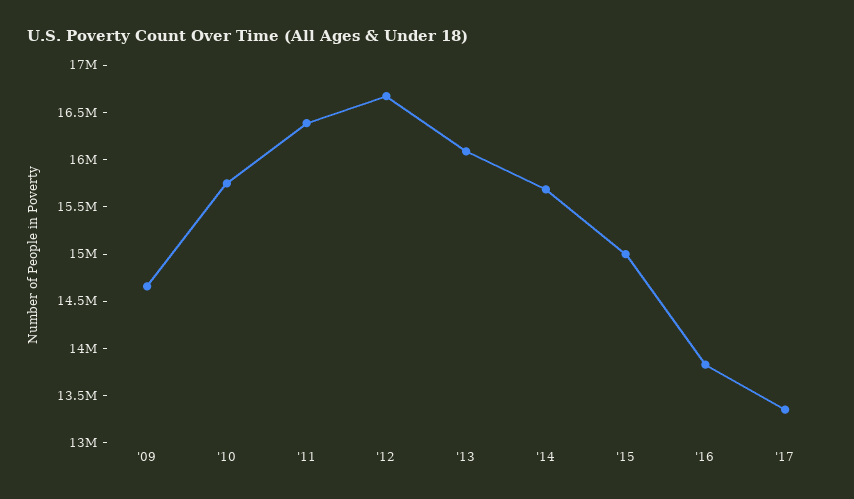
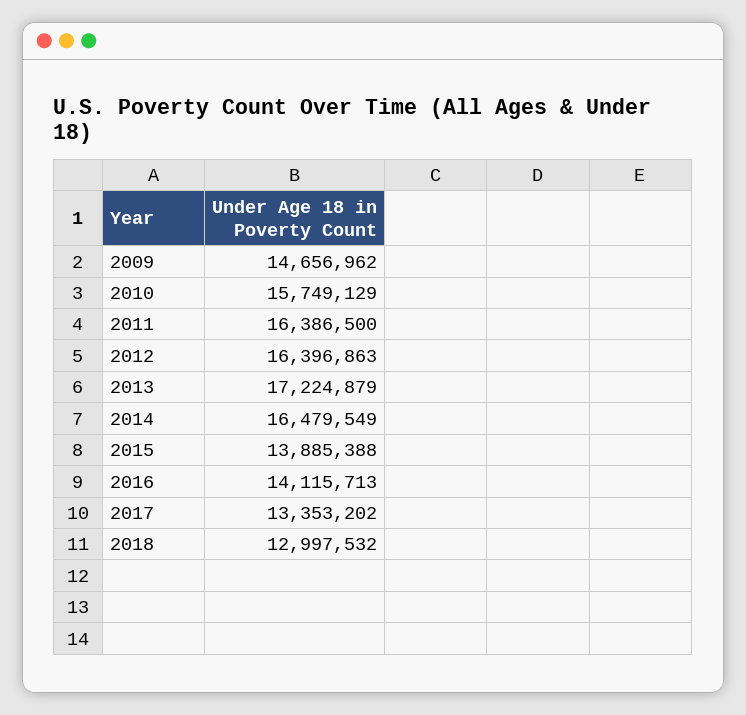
  {
    "'09": 14656962,
    "'10": 15749129,
    "'11": 16386500,
-   "'12": 16700000,
+   "'12": 16396863,
-   "'13": 16100000,
+   "'13": 17224879,
-   "'14": 15700000,
+   "'14": 16479549,
-   "'15": 15000000,
+   "'15": 13885388,
-   "'16": 13800000,
+   "'16": 14115713,
-   "'17": 13353202
+   "'17": 13353202,
+   "2018": 12997532
  }

